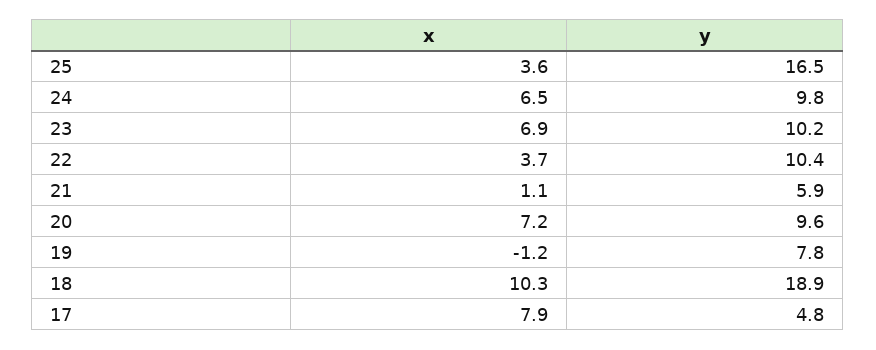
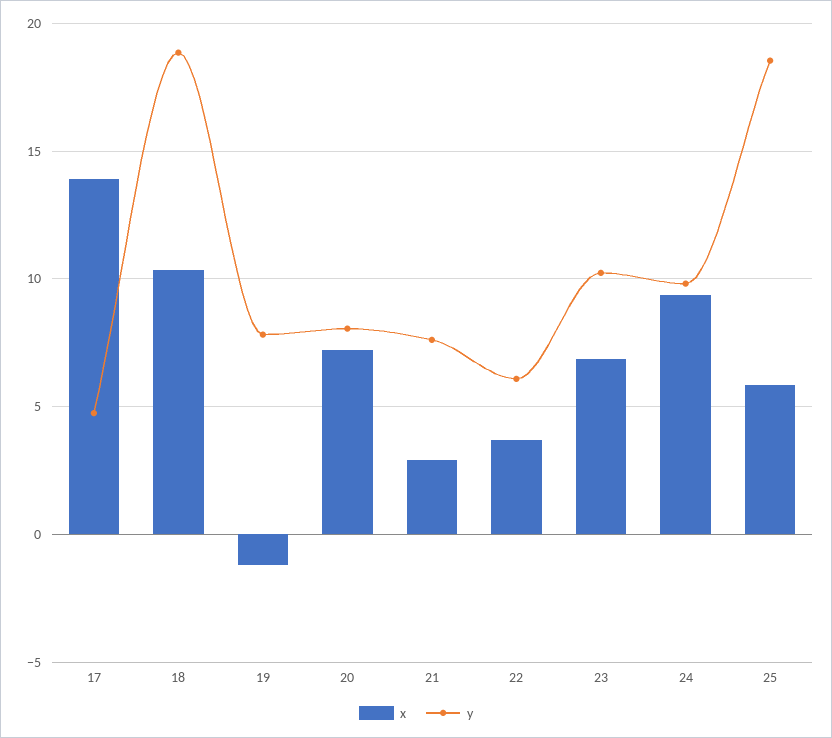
  {
    "x": {
-     "25": 3.6,
+     "25": 6,
-     "24": 6.5,
+     "24": 9.5,
      "23": 6.9,
      "22": 3.7,
-     "21": 1.1,
+     "21": 3,
      "20": 7.2,
      "19": -1.2,
      "18": 10.3,
-     "17": 7.9
+     "17": 14
    },
    "y": {
-     "25": 16.5,
+     "25": 18.5,
      "24": 9.8,
      "23": 10.2,
-     "22": 10.4,
+     "22": 6,
-     "21": 5.9,
+     "21": 7.5,
-     "20": 9.6,
+     "20": 8,
      "19": 7.8,
      "18": 18.9,
      "17": 4.8
    }
  }

